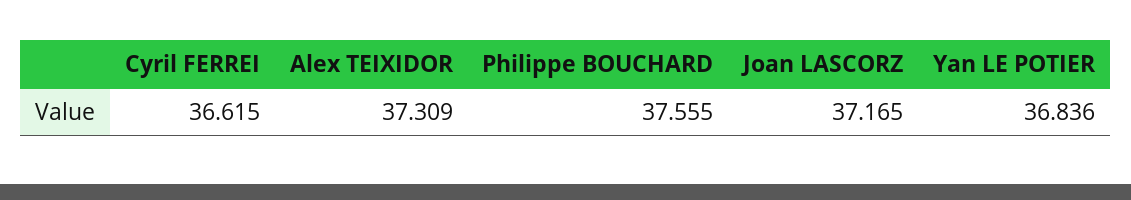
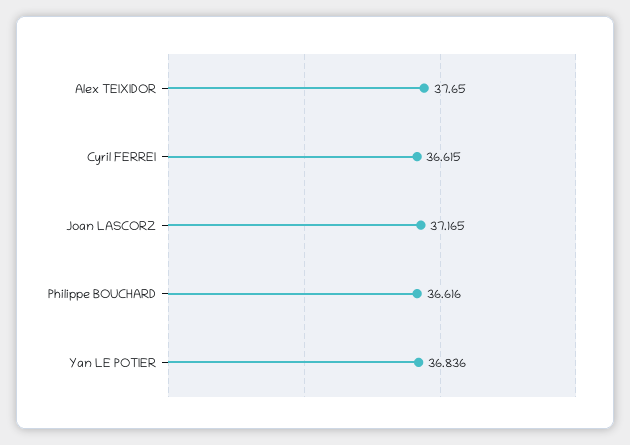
  {
    "Cyril FERREI": 36.615,
-   "Alex TEIXIDOR": 37.309,
+   "Alex TEIXIDOR": 37.65,
-   "Philippe BOUCHARD": 37.555,
+   "Philippe BOUCHARD": 36.616,
    "Joan LASCORZ": 37.165,
    "Yan LE POTIER": 36.836
  }

